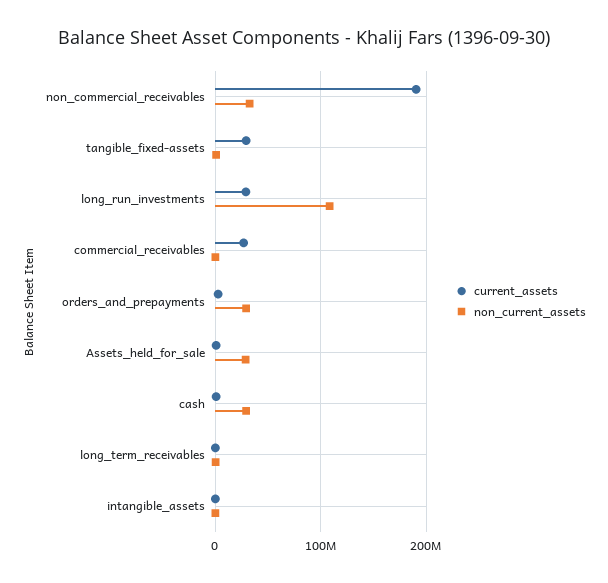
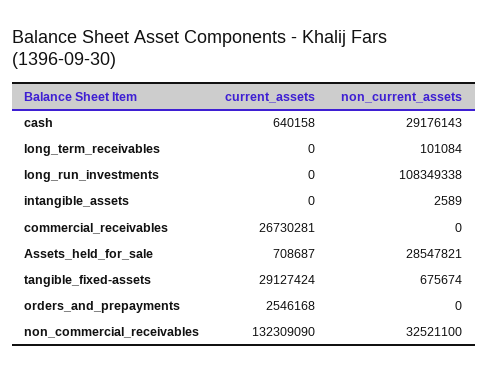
  {
    "current_assets": {
-     "non_commercial_receivables": 190000000,
+     "non_commercial_receivables": 132309090,
      "tangible_fixed-assets": 29127424,
-     "long_run_investments": 30000000,
+     "long_run_investments": 0,
      "commercial_receivables": 26730281,
      "orders_and_prepayments": 2546168,
      "Assets_held_for_sale": 708687,
      "cash": 640158,
      "long_term_receivables": 0,
      "intangible_assets": 0
    },
    "non_current_assets": {
      "non_commercial_receivables": 32521100,
      "tangible_fixed-assets": 675674,
      "long_run_investments": 108349338,
      "commercial_receivables": 0,
-     "orders_and_prepayments": 30000000,
+     "orders_and_prepayments": 0,
      "Assets_held_for_sale": 28547821,
      "cash": 29176143,
      "long_term_receivables": 101084,
      "intangible_assets": 2589
    }
  }

